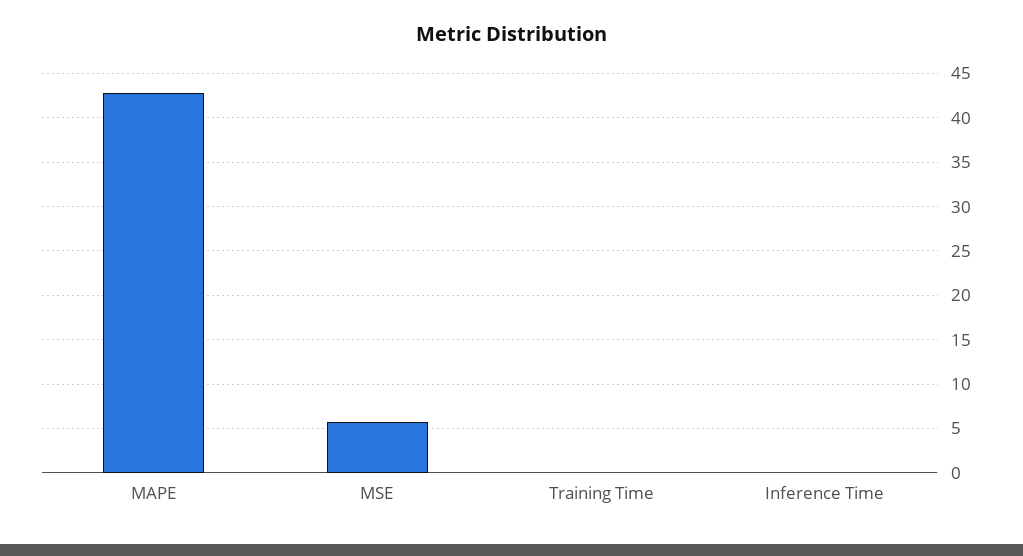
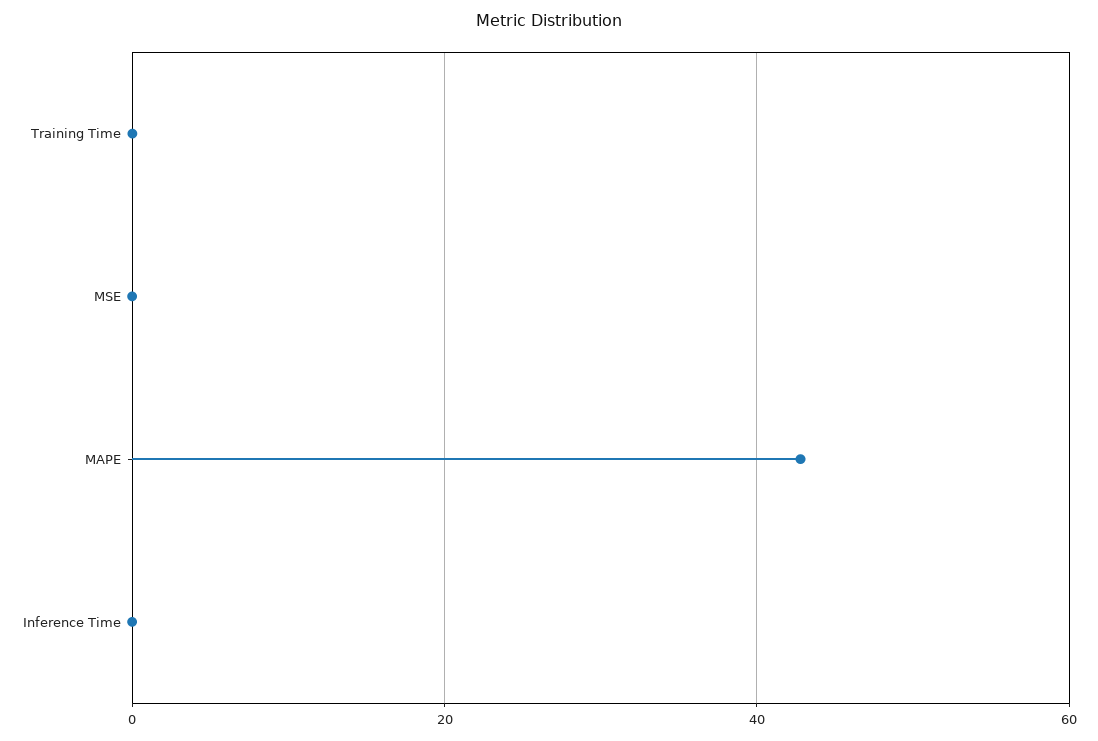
  {
    "MAPE": 43,
-   "MSE": 6,
+   "MSE": 0,
    "Training Time": 0,
    "Inference Time": 0
  }

